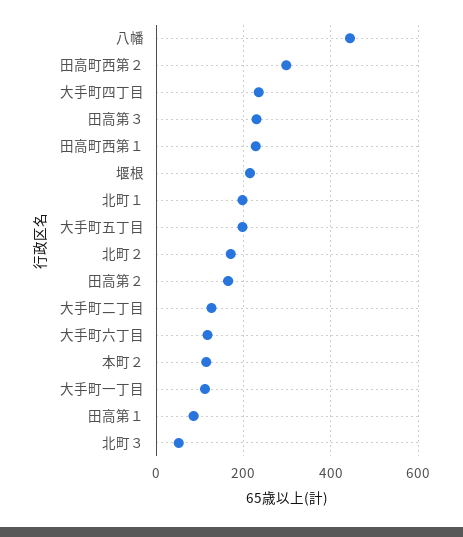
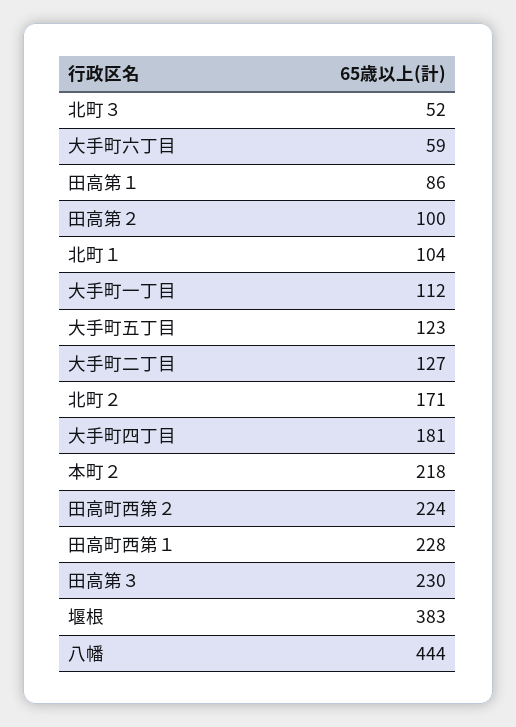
  {
    "八幡": 444,
-   "田高町西第２": 300,
+   "田高町西第２": 224,
-   "大手町四丁目": 240,
+   "大手町四丁目": 181,
    "田高第３": 230,
    "田高町西第１": 228,
-   "堰根": 220,
+   "堰根": 383,
-   "北町１": 200,
+   "北町１": 104,
-   "大手町五丁目": 200,
+   "大手町五丁目": 123,
    "北町２": 171,
-   "田高第２": 160,
+   "田高第２": 100,
    "大手町二丁目": 127,
-   "大手町六丁目": 120,
+   "大手町六丁目": 59,
-   "本町２": 120,
+   "本町２": 218,
    "大手町一丁目": 112,
    "田高第１": 86,
    "北町３": 52
  }

